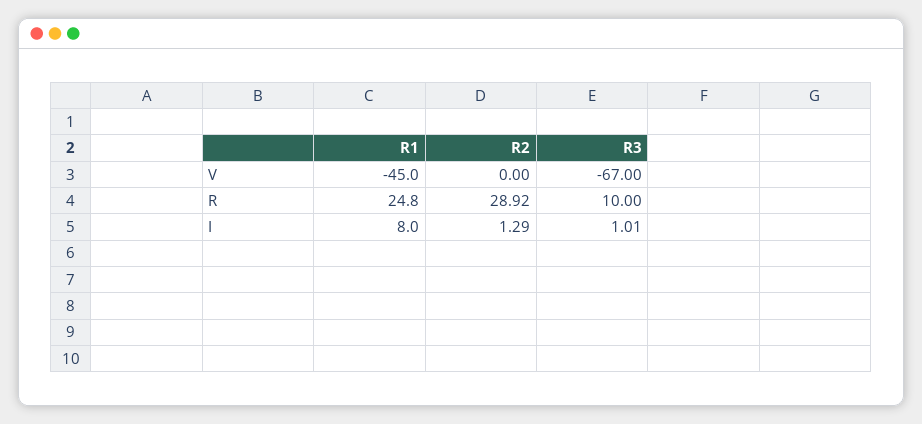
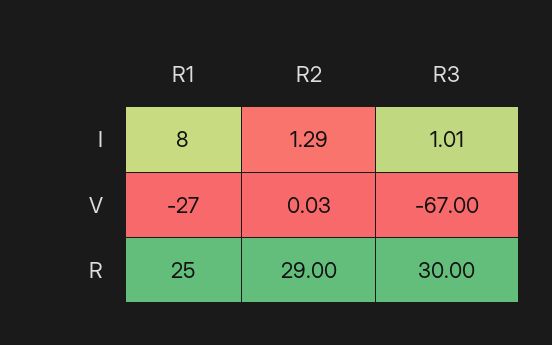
  {
    "R1": {
-     "V": -45,
+     "V": -27,
-     "R": 24.8,
+     "R": 25,
      "I": 8
    },
    "R2": {
-     "V": 0,
+     "V": 0.03,
-     "R": 28.92,
+     "R": 29,
      "I": 1.29
    },
    "R3": {
      "V": -67,
-     "R": 10,
+     "R": 30,
      "I": 1.01
    }
  }

